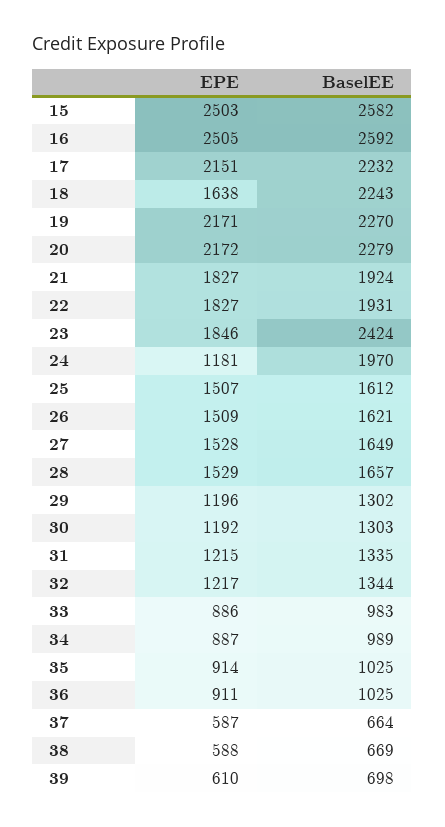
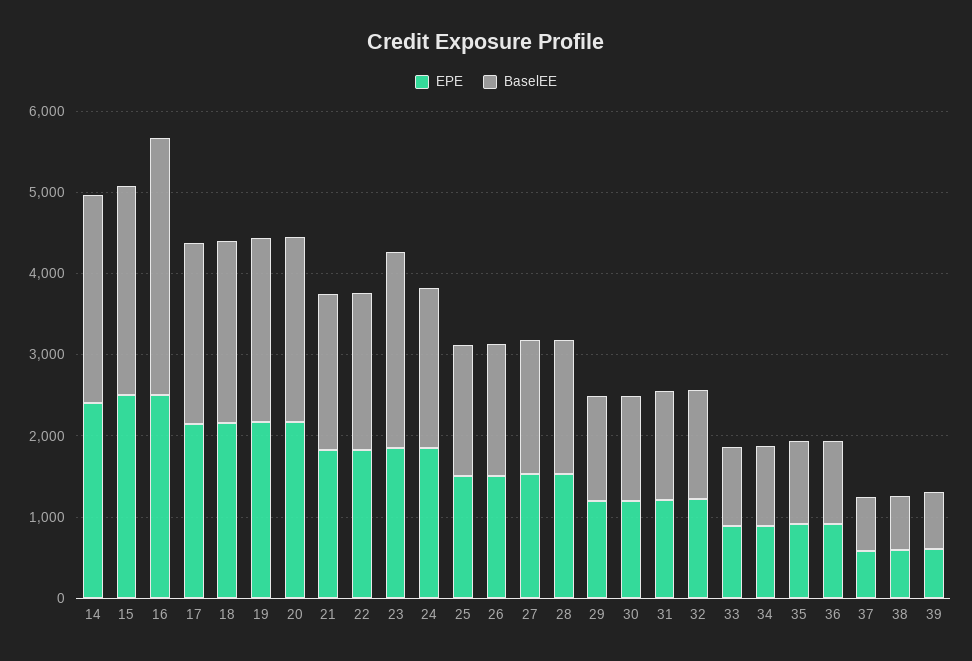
  {
    "EPE": {
      "15": 2503,
      "16": 2505,
      "17": 2151,
-     "18": 1638,
+     "18": 2200,
      "19": 2171,
      "20": 2172,
      "21": 1827,
      "22": 1827,
      "23": 1846,
-     "24": 1181,
+     "24": 1800,
      "25": 1507,
      "26": 1509,
      "27": 1528,
      "28": 1529,
      "29": 1196,
      "30": 1192,
      "31": 1215,
      "32": 1217,
      "33": 886,
      "34": 887,
      "35": 914,
      "36": 911,
      "37": 587,
      "38": 588,
-     "39": 610
+     "39": 610,
+     "14": 2400
    },
    "BaselEE": {
      "15": 2582,
-     "16": 2592,
+     "16": 3200,
      "17": 2232,
      "18": 2243,
      "19": 2270,
      "20": 2279,
      "21": 1924,
      "22": 1931,
      "23": 2424,
      "24": 1970,
      "25": 1612,
      "26": 1621,
      "27": 1649,
      "28": 1657,
      "29": 1302,
      "30": 1303,
      "31": 1335,
      "32": 1344,
      "33": 983,
      "34": 989,
      "35": 1025,
      "36": 1025,
      "37": 664,
      "38": 669,
-     "39": 698
+     "39": 698,
+     "14": 2600
    }
  }

